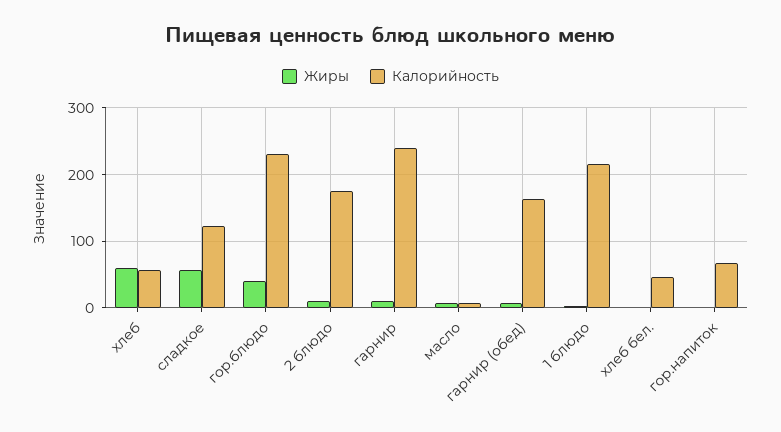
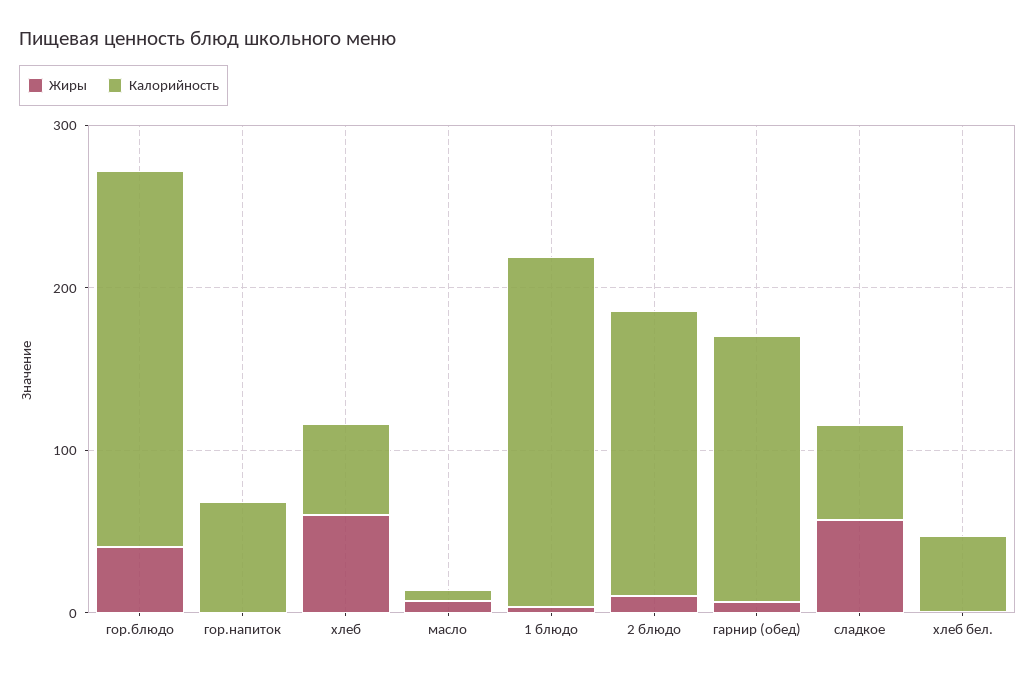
  {
    "Жиры": {
      "хлеб": 60,
      "сладкое": 60,
      "гор.блюдо": 40,
      "2 блюдо": 10,
-     "гарнир": 10,
      "масло": 10,
      "гарнир (обед)": 10,
      "1 блюдо": 0,
      "хлеб бел.": 0,
      "гор.напиток": 0
    },
    "Калорийность": {
      "хлеб": 60,
-     "сладкое": 120,
+     "сладкое": 60,
      "гор.блюдо": 230,
      "2 блюдо": 180,
-     "гарнир": 240,
      "масло": 10,
      "гарнир (обед)": 160,
      "1 блюдо": 220,
      "хлеб бел.": 50,
      "гор.напиток": 70
    }
  }

